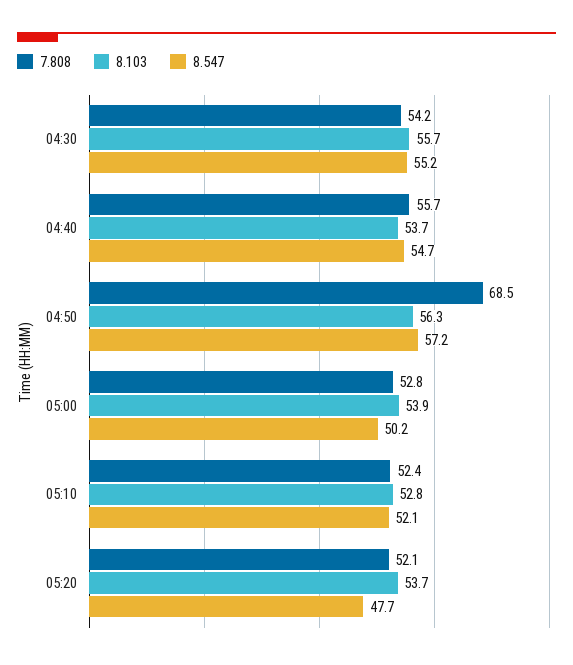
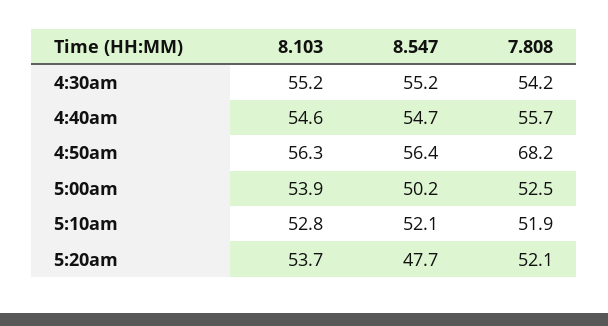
  {
    "7.808": {
      "04:30": 54.2,
      "04:40": 55.7,
-     "04:50": 68.5,
+     "04:50": 68.2,
-     "05:00": 52.8,
+     "05:00": 52.5,
-     "05:10": 52.4,
+     "05:10": 51.9,
      "05:20": 52.1
    },
    "8.103": {
-     "04:30": 55.7,
+     "04:30": 55.2,
-     "04:40": 53.7,
+     "04:40": 54.6,
      "04:50": 56.3,
      "05:00": 53.9,
      "05:10": 52.8,
      "05:20": 53.7
    },
    "8.547": {
      "04:30": 55.2,
      "04:40": 54.7,
-     "04:50": 57.2,
+     "04:50": 56.4,
      "05:00": 50.2,
      "05:10": 52.1,
      "05:20": 47.7
    }
  }

